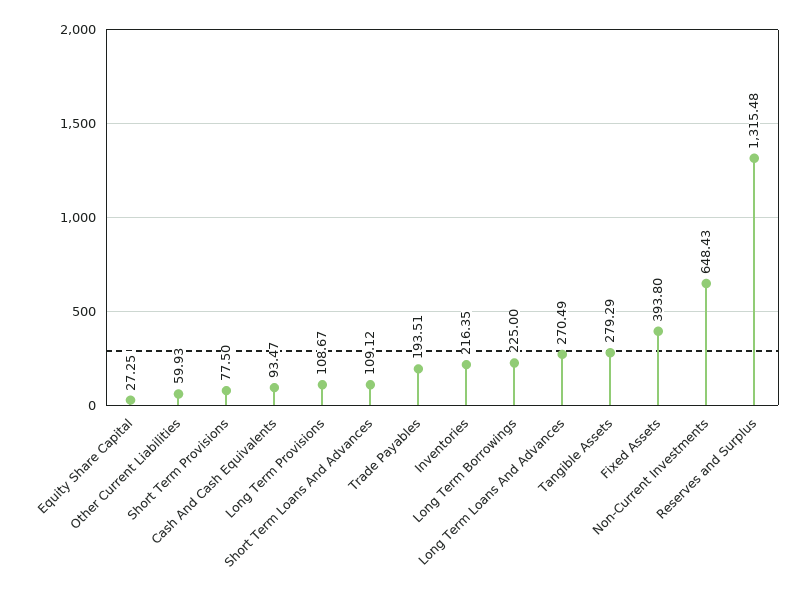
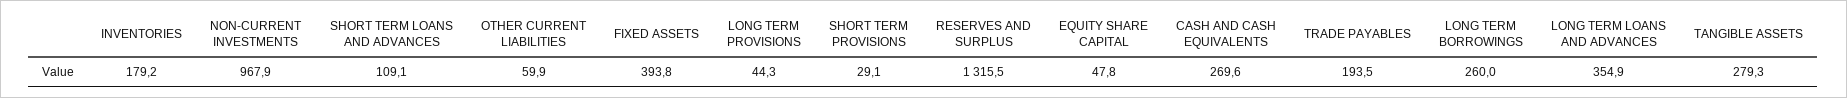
  {
-   "Equity Share Capital": 27.25,
+   "Equity Share Capital": 47.8,
    "Other Current Liabilities": 59.93,
-   "Short Term Provisions": 77.5,
+   "Short Term Provisions": 29.1,
-   "Cash And Cash Equivalents": 93.47,
+   "Cash And Cash Equivalents": 269.6,
-   "Long Term Provisions": 108.67,
+   "Long Term Provisions": 44.3,
    "Short Term Loans And Advances": 109.12,
    "Trade Payables": 193.51,
-   "Inventories": 216.35,
+   "Inventories": 179.2,
-   "Long Term Borrowings": 225,
+   "Long Term Borrowings": 260,
-   "Long Term Loans And Advances": 270.49,
+   "Long Term Loans And Advances": 354.9,
    "Tangible Assets": 279.29,
    "Fixed Assets": 393.8,
-   "Non-Current Investments": 648.43,
+   "Non-Current Investments": 967.9,
    "Reserves and Surplus": 1315.48
  }

